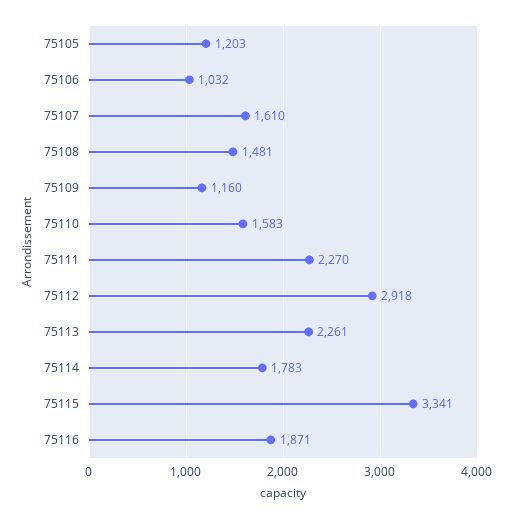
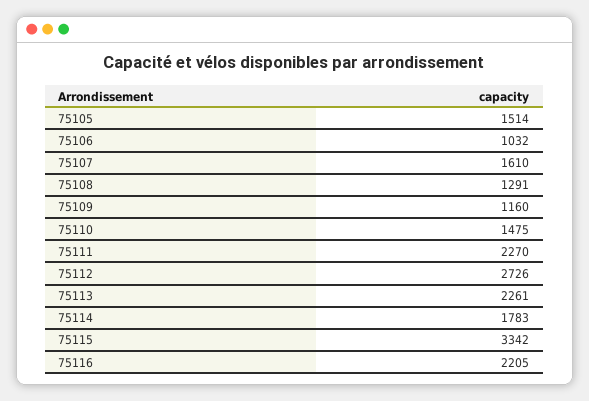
  {
-   "75105": 1203,
+   "75105": 1514,
    "75106": 1032,
    "75107": 1610,
-   "75108": 1481,
+   "75108": 1291,
    "75109": 1160,
-   "75110": 1583,
+   "75110": 1475,
    "75111": 2270,
-   "75112": 2918,
+   "75112": 2726,
    "75113": 2261,
    "75114": 1783,
-   "75115": 3341,
+   "75115": 3342,
-   "75116": 1871
+   "75116": 2205
  }

